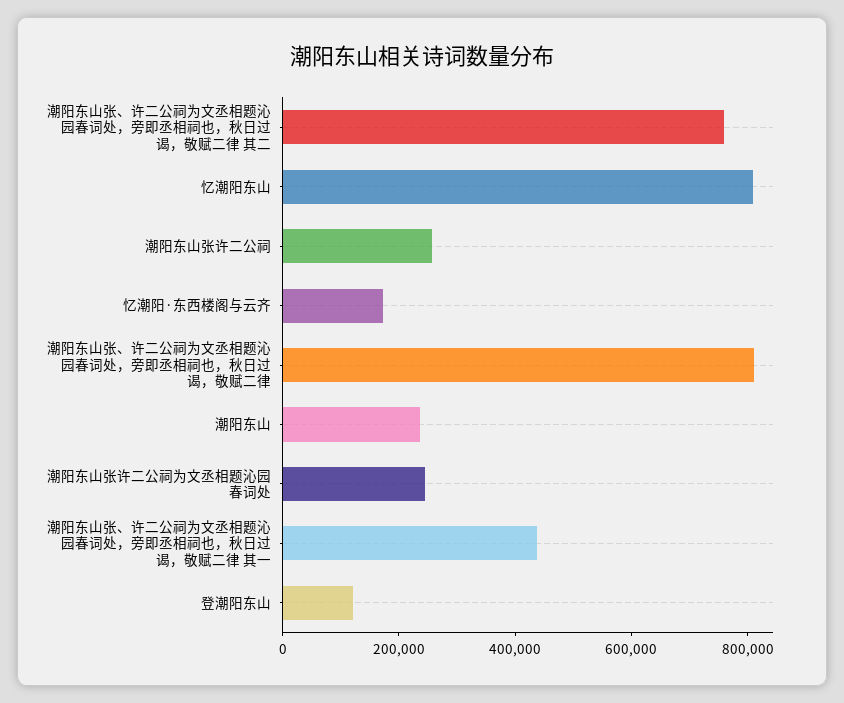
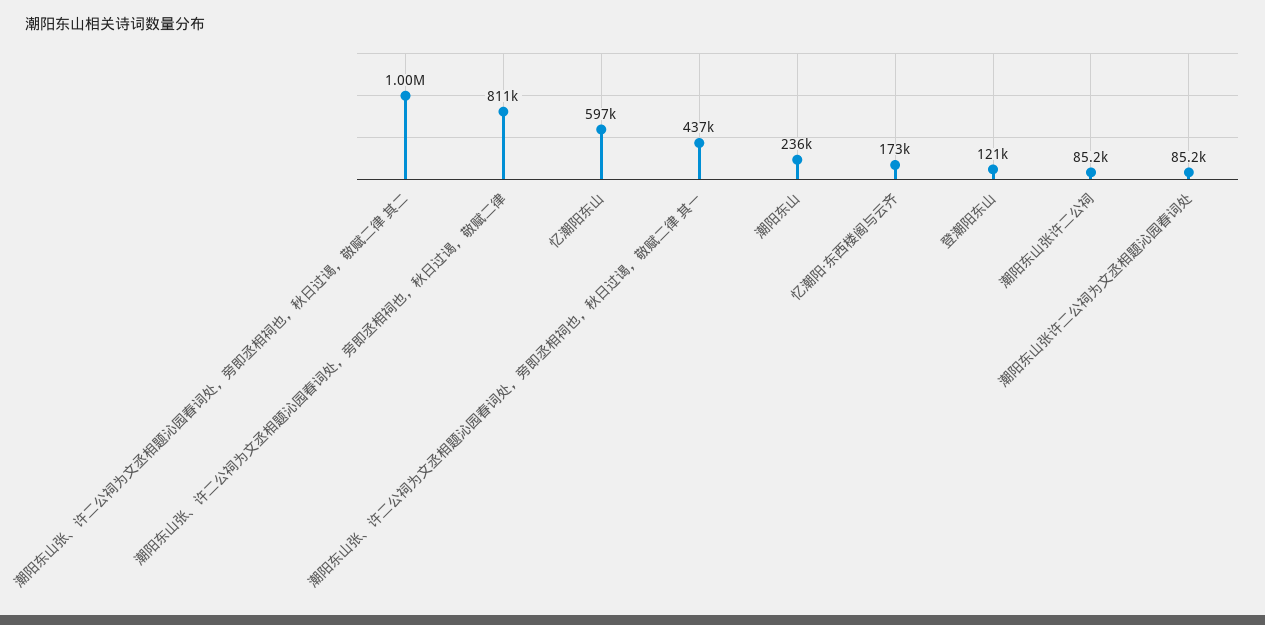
  {
-   "潮阳东山张、许二公祠为文丞相题沁园春词处，旁即丞相祠也，秋日过谒，敬赋二律 其二": 750000,
+   "潮阳东山张、许二公祠为文丞相题沁园春词处，旁即丞相祠也，秋日过谒，敬赋二律 其二": 1000000,
-   "忆潮阳东山": 800000,
+   "忆潮阳东山": 597000,
-   "潮阳东山张许二公祠": 250000,
+   "潮阳东山张许二公祠": 85200,
    "忆潮阳·东西楼阁与云齐": 173000,
    "潮阳东山张、许二公祠为文丞相题沁园春词处，旁即丞相祠也，秋日过谒，敬赋二律": 811000,
    "潮阳东山": 236000,
-   "潮阳东山张许二公祠为文丞相题沁园春词处": 250000,
+   "潮阳东山张许二公祠为文丞相题沁园春词处": 85200,
    "潮阳东山张、许二公祠为文丞相题沁园春词处，旁即丞相祠也，秋日过谒，敬赋二律 其一": 437000,
    "登潮阳东山": 121000
  }

